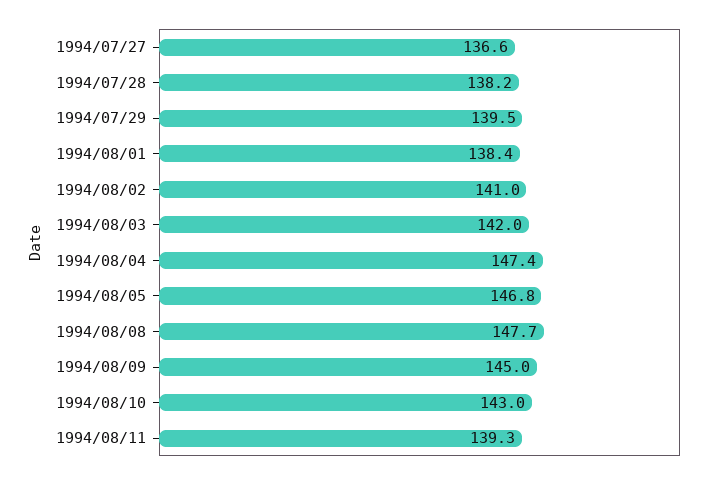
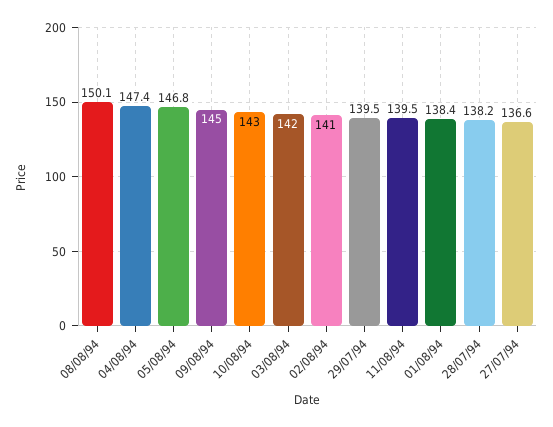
  {
    "1994/07/27": 136.6,
    "1994/07/28": 138.2,
    "1994/07/29": 139.5,
    "1994/08/01": 138.4,
    "1994/08/02": 141,
    "1994/08/03": 142,
    "1994/08/04": 147.4,
    "1994/08/05": 146.8,
-   "1994/08/08": 147.7,
+   "1994/08/08": 150.1,
    "1994/08/09": 145,
    "1994/08/10": 143,
-   "1994/08/11": 139.3
+   "1994/08/11": 139.5
  }

